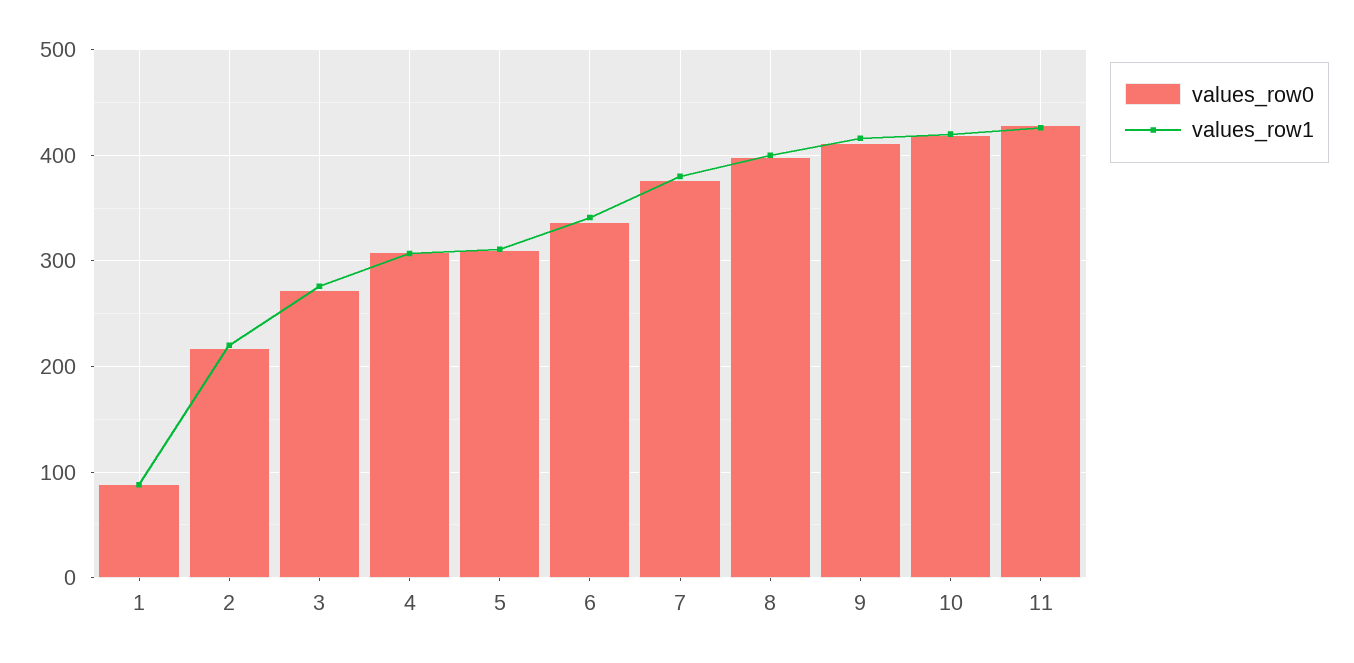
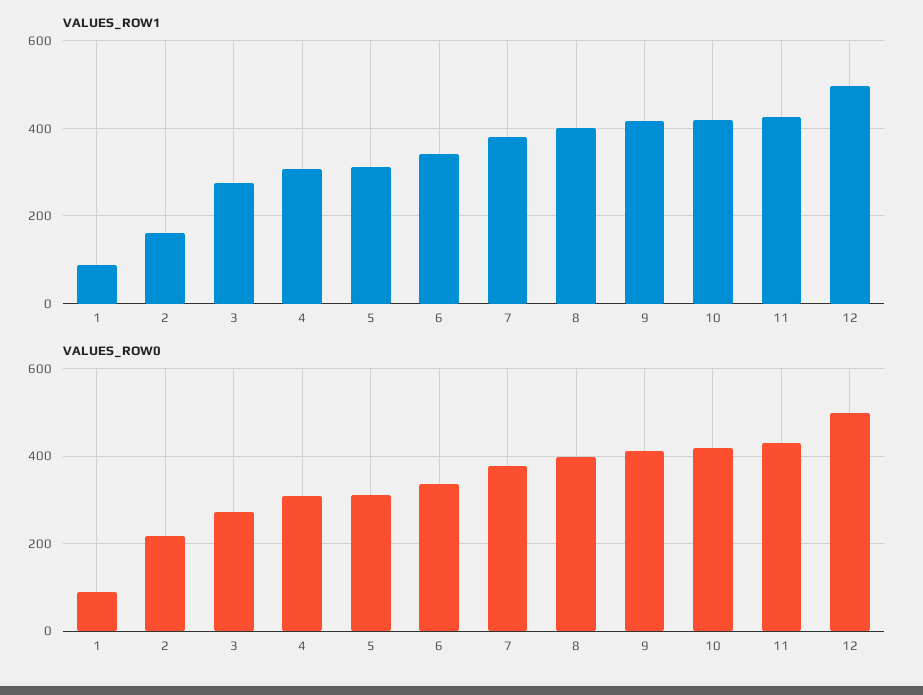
  {
    "values_row0": {
      "1": 90,
      "2": 220,
      "3": 270,
      "4": 310,
      "5": 310,
      "6": 340,
      "7": 380,
      "8": 400,
      "9": 410,
      "10": 420,
-     "11": 430
+     "11": 430,
+     "12": 500
    },
    "values_row1": {
      "1": 90,
-     "2": 220,
+     "2": 160,
      "3": 280,
      "4": 310,
      "5": 310,
      "6": 340,
      "7": 380,
      "8": 400,
      "9": 420,
      "10": 420,
-     "11": 430
+     "11": 430,
+     "12": 500
    }
  }

